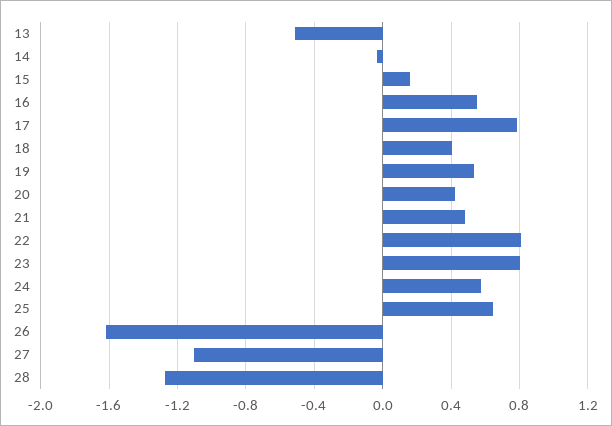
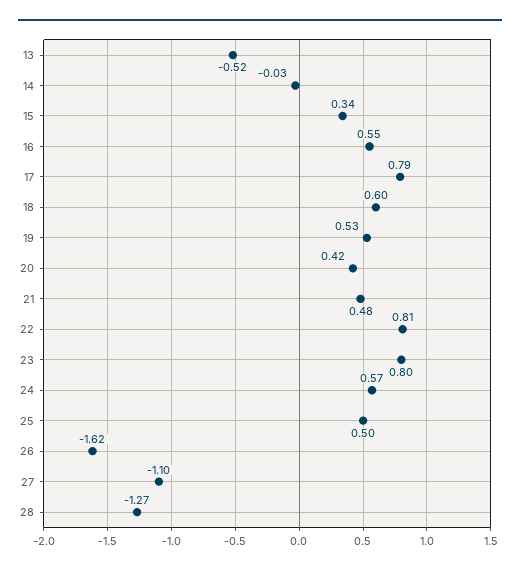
  {
    "13": -0.52,
    "14": -0.03,
-   "15": 0.15,
+   "15": 0.34,
    "16": 0.55,
    "17": 0.79,
-   "18": 0.4,
+   "18": 0.6,
    "19": 0.53,
    "20": 0.42,
    "21": 0.48,
    "22": 0.81,
    "23": 0.8,
    "24": 0.57,
-   "25": 0.65,
+   "25": 0.5,
    "26": -1.62,
    "27": -1.1,
    "28": -1.27
  }

